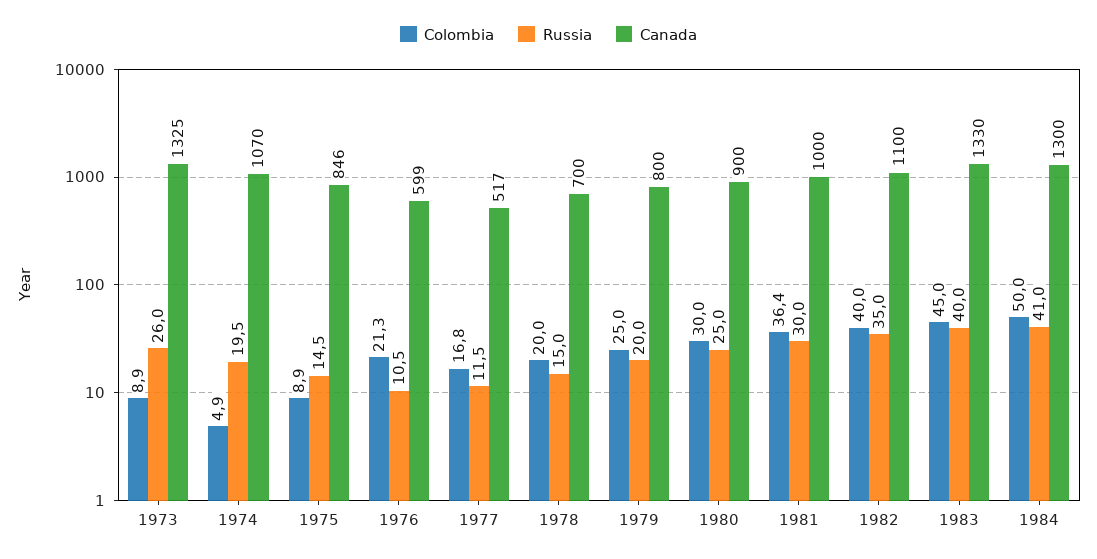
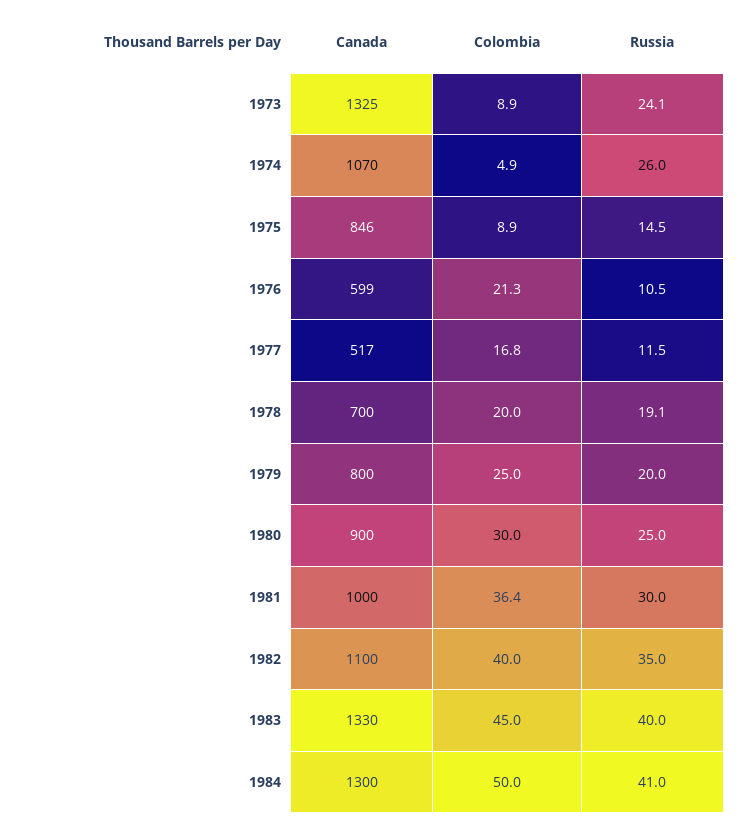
  {
    "Colombia": {
      "1973": 8.9,
      "1974": 4.9,
      "1975": 8.9,
      "1976": 21.3,
      "1977": 16.8,
      "1978": 20,
      "1979": 25,
      "1980": 30,
      "1981": 36.4,
      "1982": 40,
      "1983": 45,
      "1984": 50
    },
    "Russia": {
-     "1973": 26,
+     "1973": 24.1,
-     "1974": 19.5,
+     "1974": 26,
      "1975": 14.5,
      "1976": 10.5,
      "1977": 11.5,
-     "1978": 15,
+     "1978": 19.1,
      "1979": 20,
      "1980": 25,
      "1981": 30,
      "1982": 35,
      "1983": 40,
      "1984": 41
    },
    "Canada": {
      "1973": 1325,
      "1974": 1070,
      "1975": 846,
      "1976": 599,
      "1977": 517,
      "1978": 700,
      "1979": 800,
      "1980": 900,
      "1981": 1000,
      "1982": 1100,
      "1983": 1330,
      "1984": 1300
    }
  }

